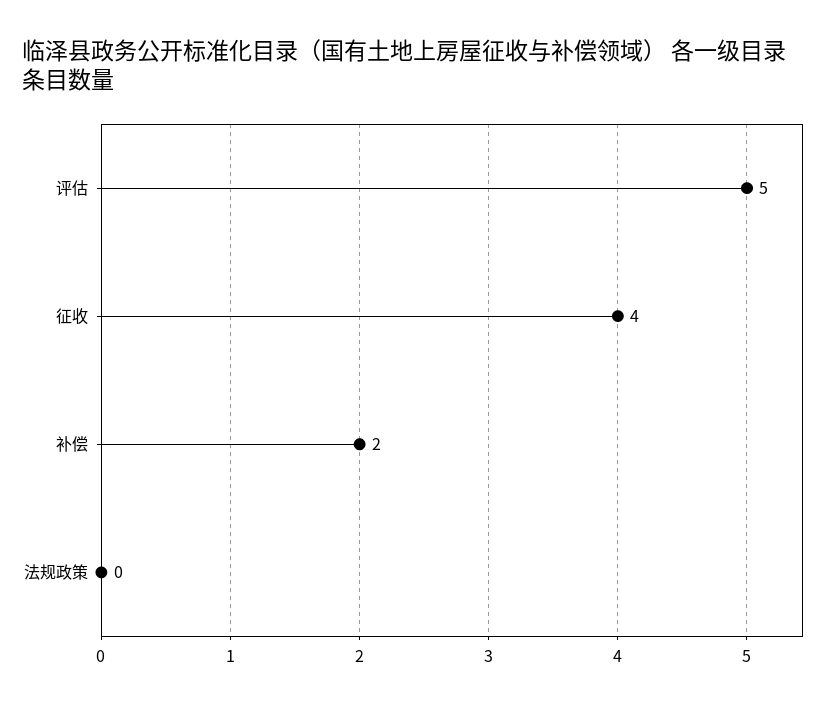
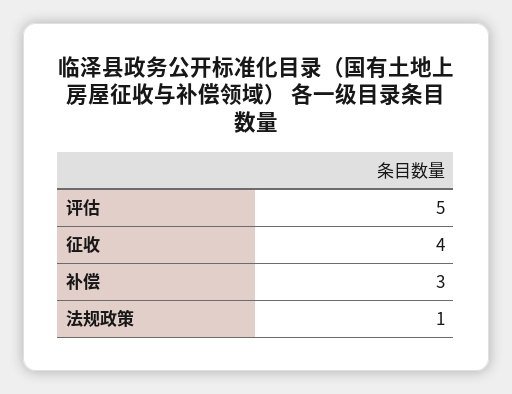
  {
    "评估": 5,
    "征收": 4,
-   "补偿": 2,
+   "补偿": 3,
-   "法规政策": 0
+   "法规政策": 1
  }

